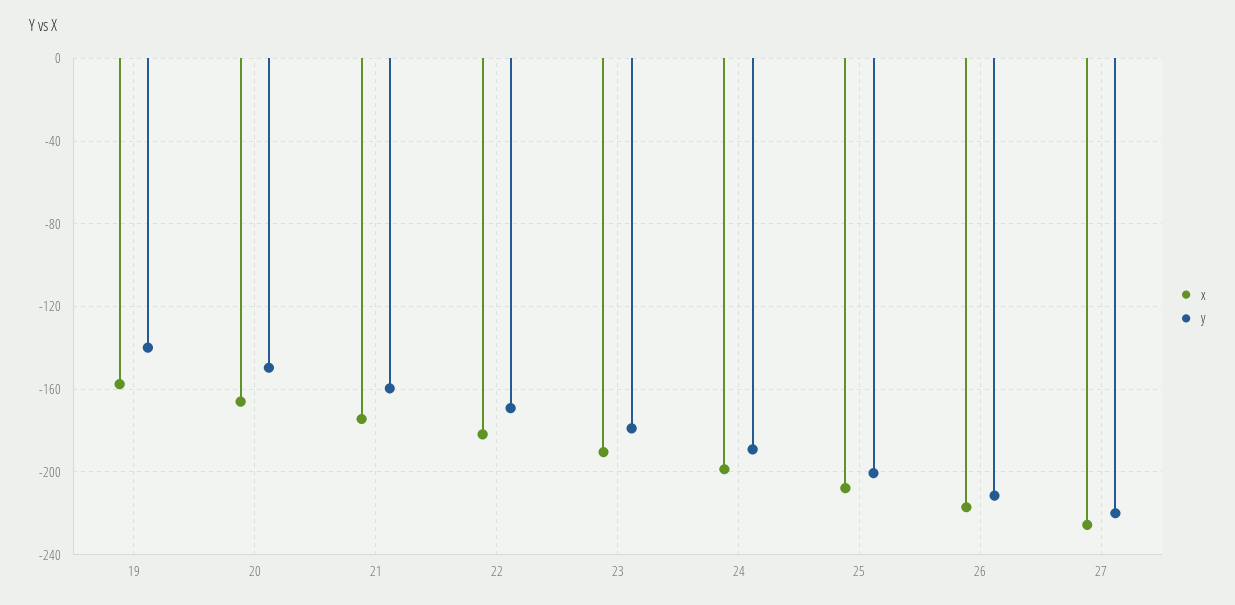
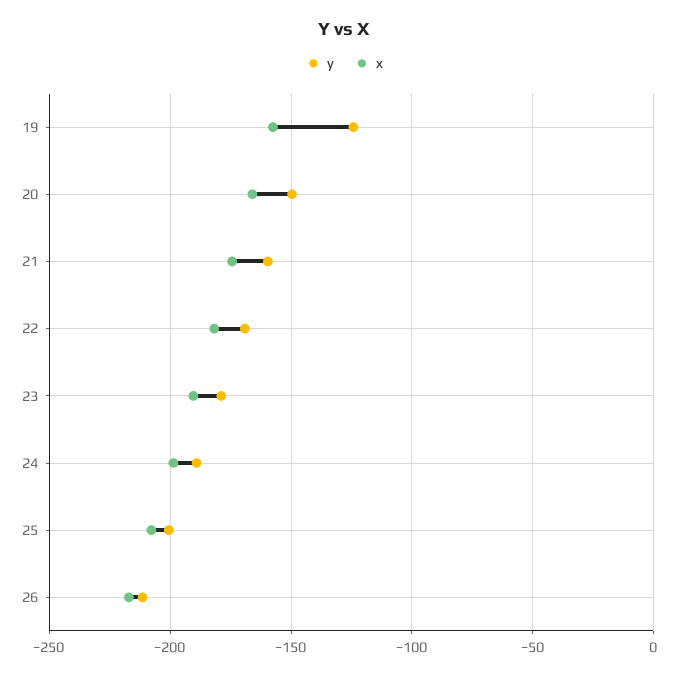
  {
    "x": {
      "19": -160,
      "20": -165,
      "21": -175,
      "22": -180,
      "23": -190,
      "24": -200,
      "25": -210,
-     "26": -215,
+     "26": -215
-     "27": -225
    },
    "y": {
-     "19": -140,
+     "19": -125,
      "20": -150,
      "21": -160,
      "22": -170,
      "23": -180,
      "24": -190,
      "25": -200,
-     "26": -210,
+     "26": -210
-     "27": -220
    }
  }

